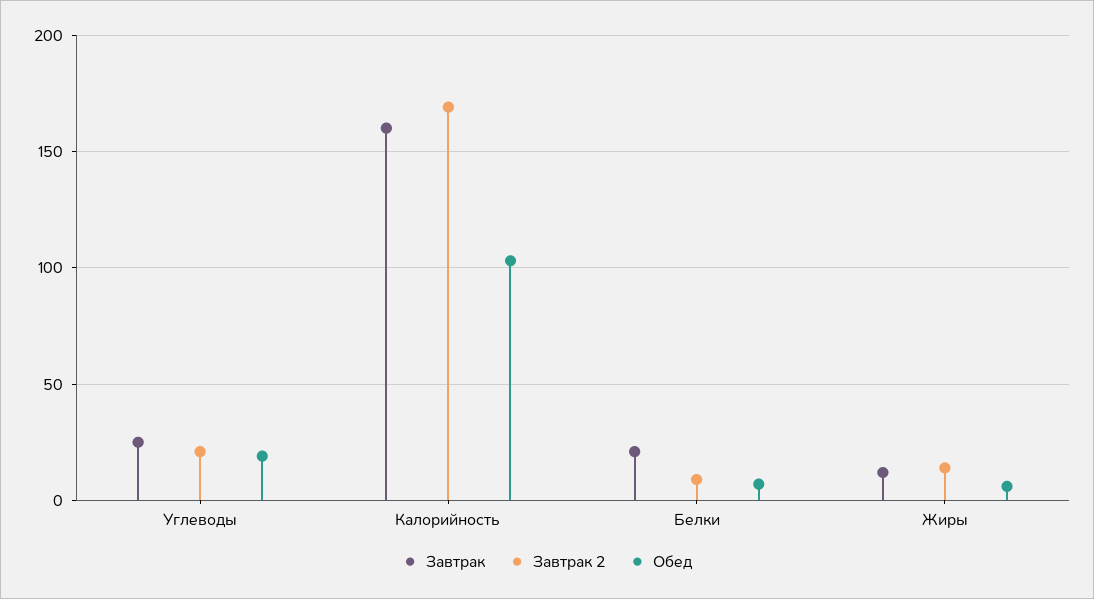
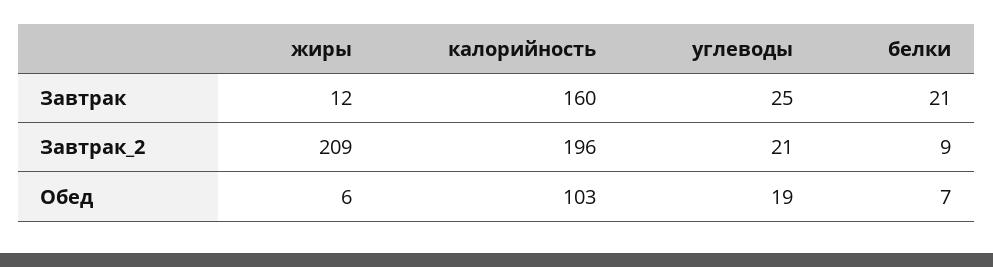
  {
    "Завтрак": {
      "Углеводы": 25,
      "Калорийность": 160,
      "Белки": 21,
      "Жиры": 12
    },
    "Завтрак 2": {
      "Углеводы": 21,
-     "Калорийность": 170,
+     "Калорийность": 196,
      "Белки": 9,
-     "Жиры": 15
+     "Жиры": 209
    },
    "Обед": {
      "Углеводы": 19,
      "Калорийность": 103,
      "Белки": 7,
      "Жиры": 6
    }
  }

